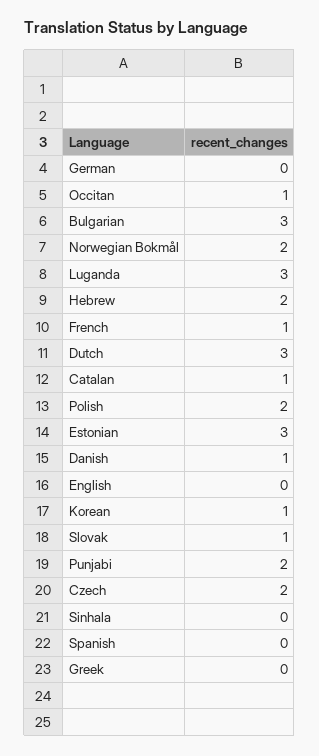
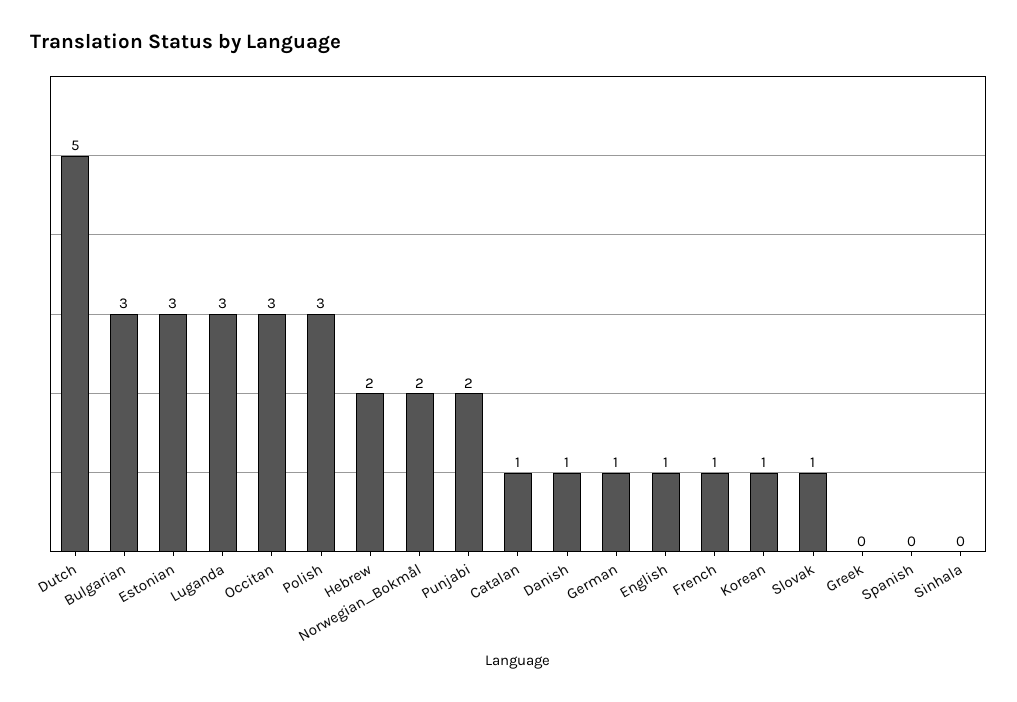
  {
-   "German": 0,
+   "German": 1,
-   "Occitan": 1,
+   "Occitan": 3,
    "Bulgarian": 3,
    "Norwegian Bokmål": 2,
    "Luganda": 3,
    "Hebrew": 2,
    "French": 1,
-   "Dutch": 3,
+   "Dutch": 5,
    "Catalan": 1,
-   "Polish": 2,
+   "Polish": 3,
    "Estonian": 3,
    "Danish": 1,
-   "English": 0,
+   "English": 1,
    "Korean": 1,
    "Slovak": 1,
    "Punjabi": 2,
-   "Czech": 2,
    "Sinhala": 0,
    "Spanish": 0,
    "Greek": 0
  }

